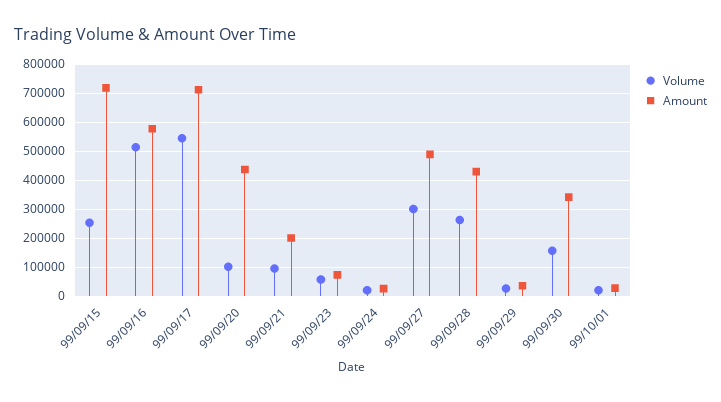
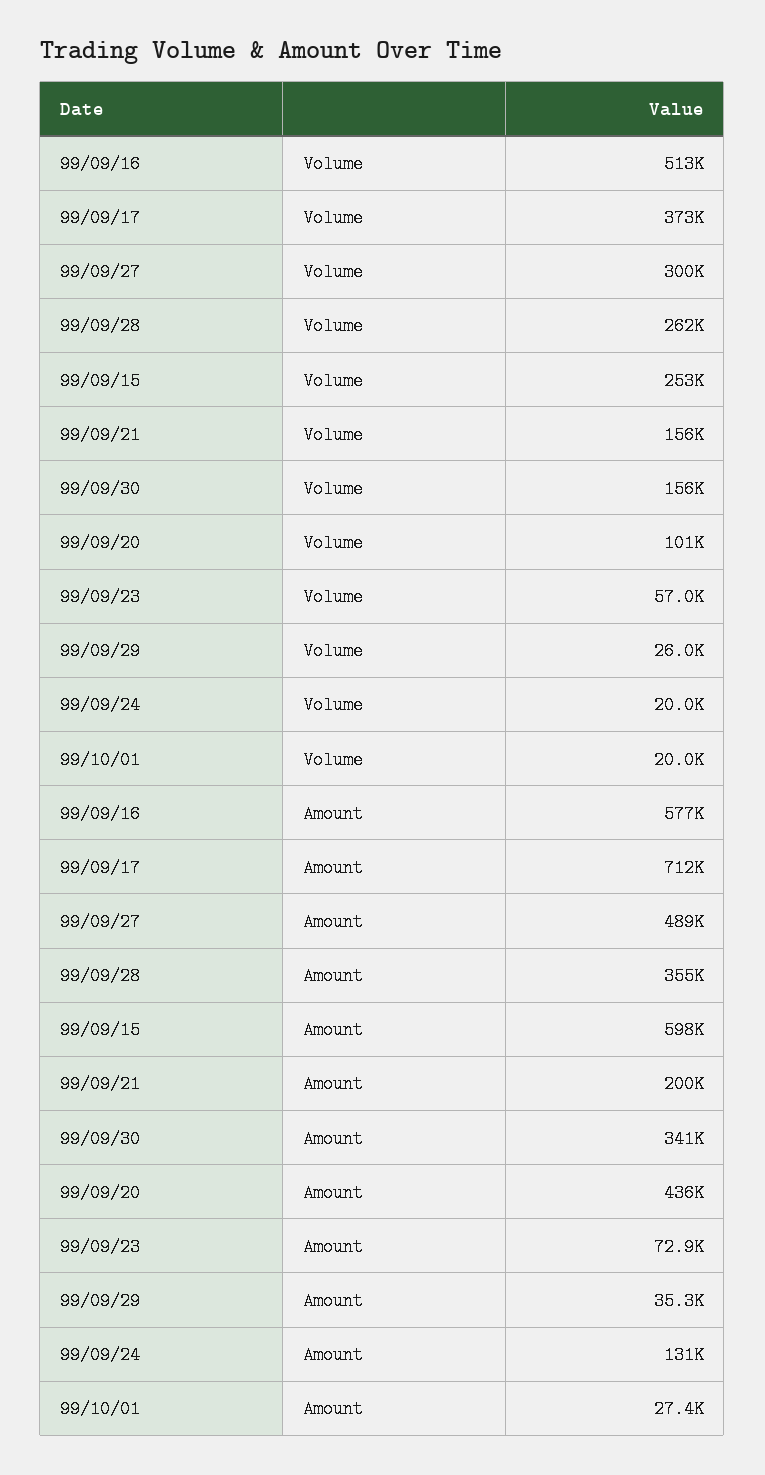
  {
    "Volume": {
      "99/09/15": 253000,
      "99/09/16": 513000,
-     "99/09/17": 550000,
+     "99/09/17": 373000,
      "99/09/20": 101000,
-     "99/09/21": 100000,
+     "99/09/21": 156000,
      "99/09/23": 57000,
      "99/09/24": 20000,
      "99/09/27": 300000,
      "99/09/28": 262000,
      "99/09/29": 26000,
      "99/09/30": 156000,
      "99/10/01": 20000
    },
    "Amount": {
-     "99/09/15": 725000,
+     "99/09/15": 598000,
      "99/09/16": 577000,
      "99/09/17": 712000,
      "99/09/20": 436000,
      "99/09/21": 200000,
      "99/09/23": 72900,
-     "99/09/24": 25000,
+     "99/09/24": 131000,
      "99/09/27": 489000,
-     "99/09/28": 425000,
+     "99/09/28": 355000,
      "99/09/29": 35300,
      "99/09/30": 341000,
      "99/10/01": 27400
    }
  }

